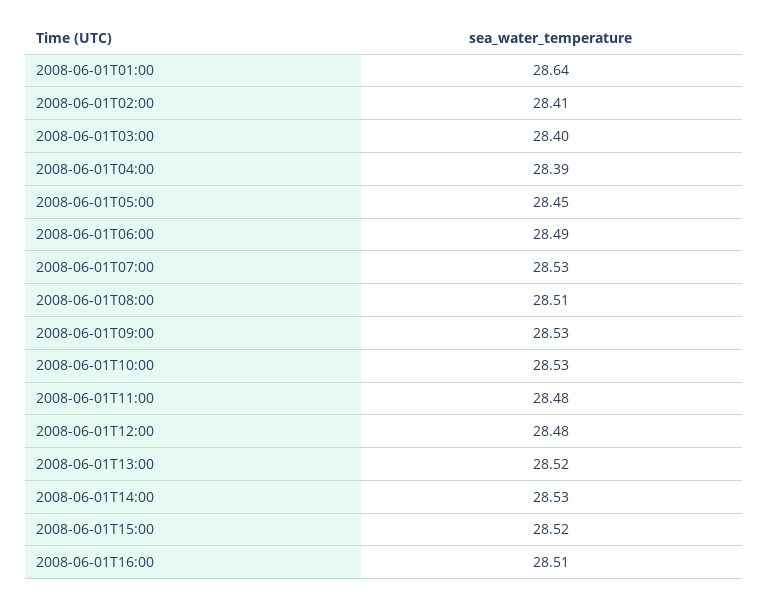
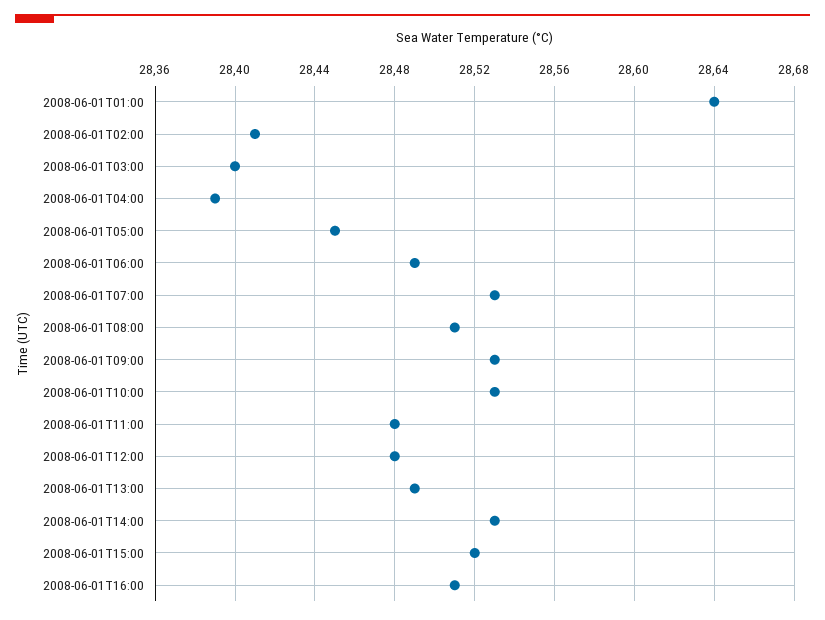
  {
    "2008-06-01T01:00": 28.64,
    "2008-06-01T02:00": 28.41,
    "2008-06-01T03:00": 28.4,
    "2008-06-01T04:00": 28.39,
    "2008-06-01T05:00": 28.45,
    "2008-06-01T06:00": 28.49,
    "2008-06-01T07:00": 28.53,
    "2008-06-01T08:00": 28.51,
    "2008-06-01T09:00": 28.53,
    "2008-06-01T10:00": 28.53,
    "2008-06-01T11:00": 28.48,
    "2008-06-01T12:00": 28.48,
-   "2008-06-01T13:00": 28.52,
+   "2008-06-01T13:00": 28.49,
    "2008-06-01T14:00": 28.53,
    "2008-06-01T15:00": 28.52,
    "2008-06-01T16:00": 28.51
  }

